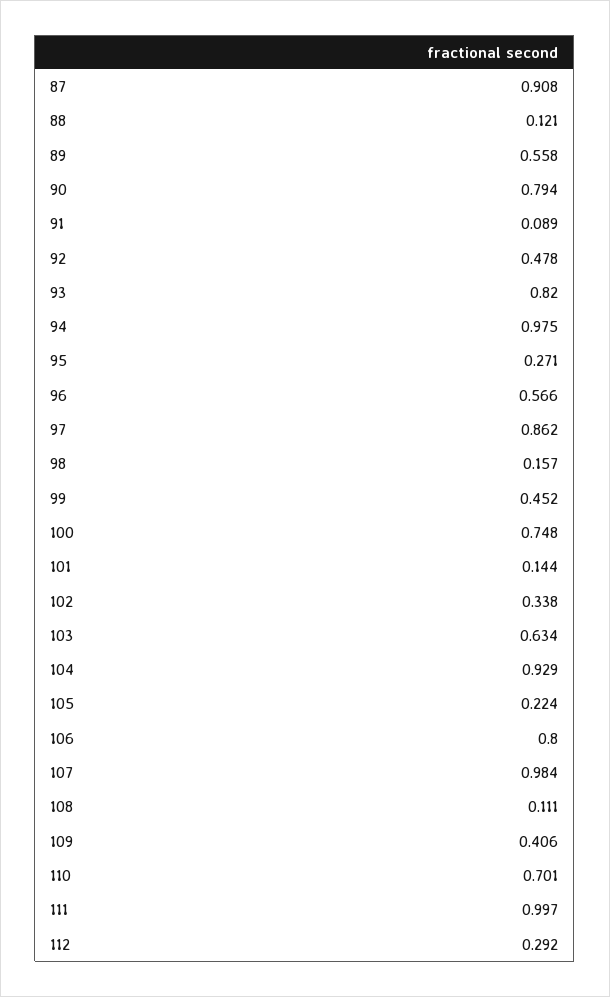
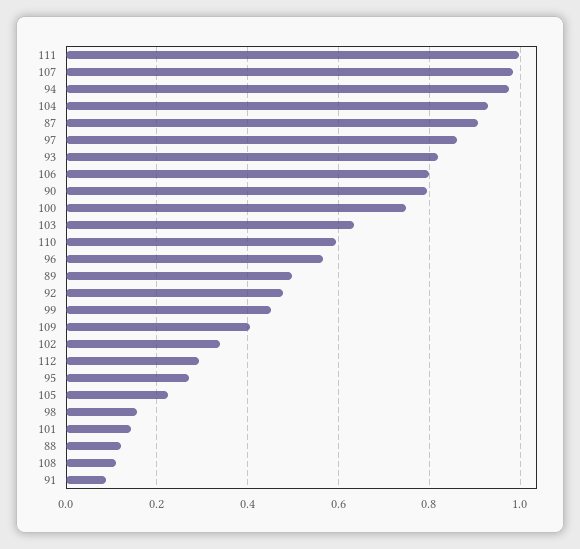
  {
    "87": 0.908,
    "88": 0.121,
-   "89": 0.558,
+   "89": 0.5,
    "90": 0.794,
    "91": 0.089,
    "92": 0.478,
    "93": 0.82,
    "94": 0.975,
    "95": 0.271,
    "96": 0.566,
    "97": 0.862,
    "98": 0.157,
    "99": 0.452,
    "100": 0.748,
    "101": 0.144,
    "102": 0.338,
    "103": 0.634,
    "104": 0.929,
    "105": 0.224,
    "106": 0.8,
    "107": 0.984,
    "108": 0.111,
    "109": 0.406,
-   "110": 0.701,
+   "110": 0.6,
    "111": 0.997,
    "112": 0.292
  }

